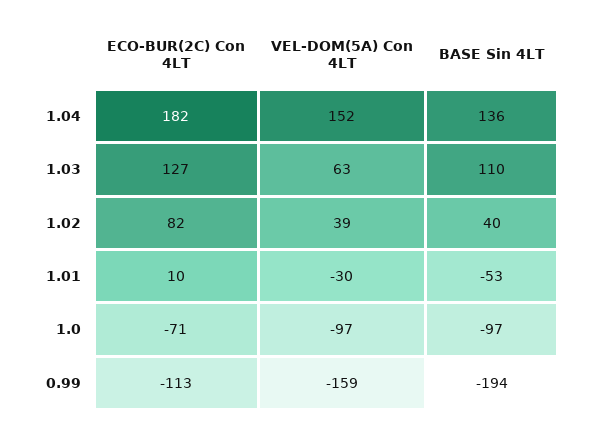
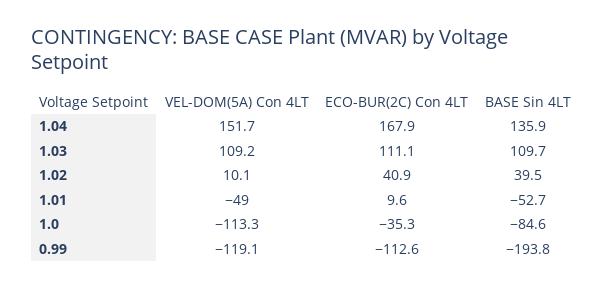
  {
    "ECO-BUR(2C) Con 4LT": {
-     "1.04": 182,
+     "1.04": 167.9,
-     "1.03": 127,
+     "1.03": 111.1,
-     "1.02": 82,
+     "1.02": 40.9,
      "1.01": 9.6,
-     "1.0": -71,
+     "1.0": -35.3,
      "0.99": -112.6
    },
    "VEL-DOM(5A) Con 4LT": {
      "1.04": 151.7,
-     "1.03": 63,
+     "1.03": 109.2,
-     "1.02": 39,
+     "1.02": 10.1,
-     "1.01": -30,
+     "1.01": -49,
-     "1.0": -97,
+     "1.0": -113.3,
-     "0.99": -159
+     "0.99": -119.1
    },
    "BASE Sin 4LT": {
      "1.04": 135.9,
      "1.03": 109.7,
      "1.02": 39.5,
      "1.01": -52.7,
-     "1.0": -97,
+     "1.0": -84.6,
      "0.99": -193.8
    }
  }

